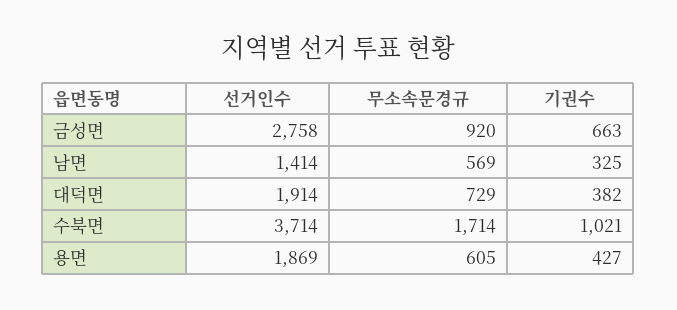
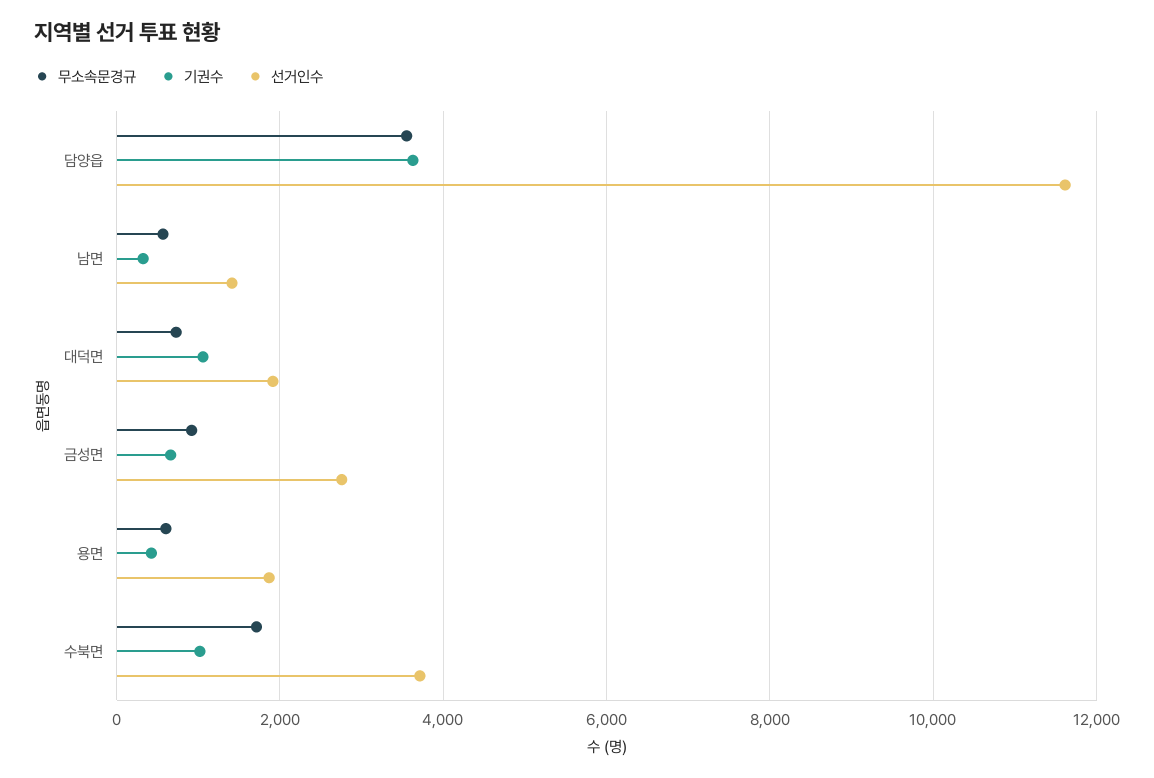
  {
    "선거인수": {
      "금성면": 2758,
      "남면": 1414,
      "대덕면": 1914,
      "수북면": 3714,
-     "용면": 1869
+     "용면": 1869,
+     "담양읍": 11600
    },
    "무소속문경규": {
      "금성면": 920,
      "남면": 569,
      "대덕면": 729,
      "수북면": 1714,
-     "용면": 605
+     "용면": 605,
+     "담양읍": 3600
    },
    "기권수": {
      "금성면": 663,
      "남면": 325,
-     "대덕면": 382,
+     "대덕면": 1000,
      "수북면": 1021,
-     "용면": 427
+     "용면": 427,
+     "담양읍": 3600
    }
  }

